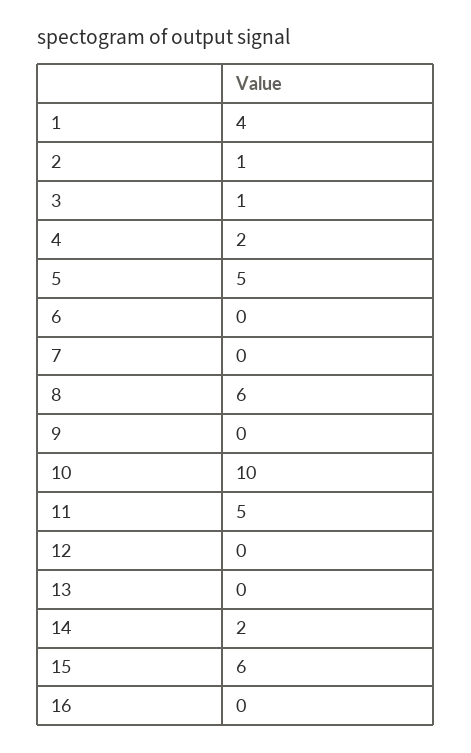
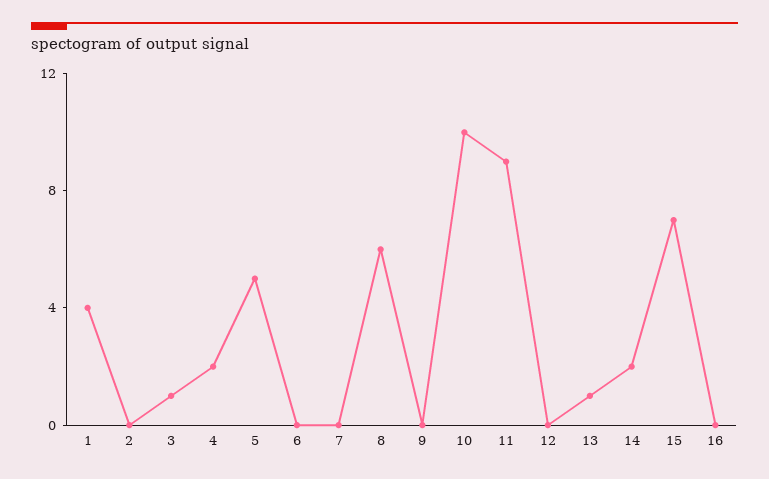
  {
    "1": 4,
-   "2": 1,
+   "2": 0,
    "3": 1,
    "4": 2,
    "5": 5,
    "6": 0,
    "7": 0,
    "8": 6,
    "9": 0,
    "10": 10,
-   "11": 5,
+   "11": 9,
    "12": 0,
-   "13": 0,
+   "13": 1,
    "14": 2,
-   "15": 6,
+   "15": 7,
    "16": 0
  }

